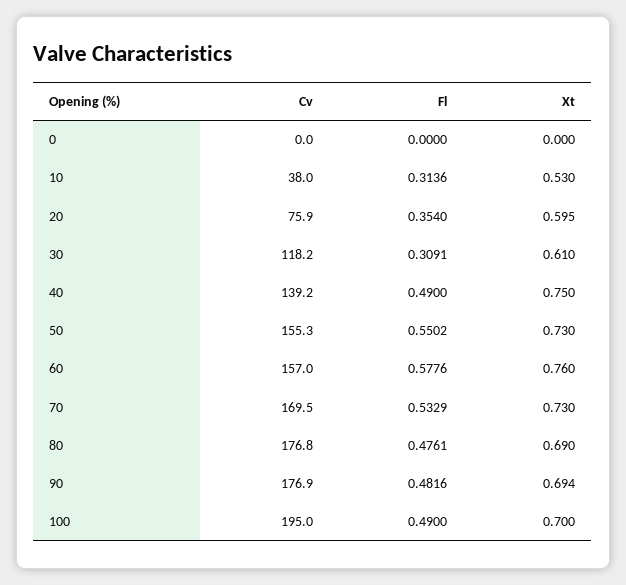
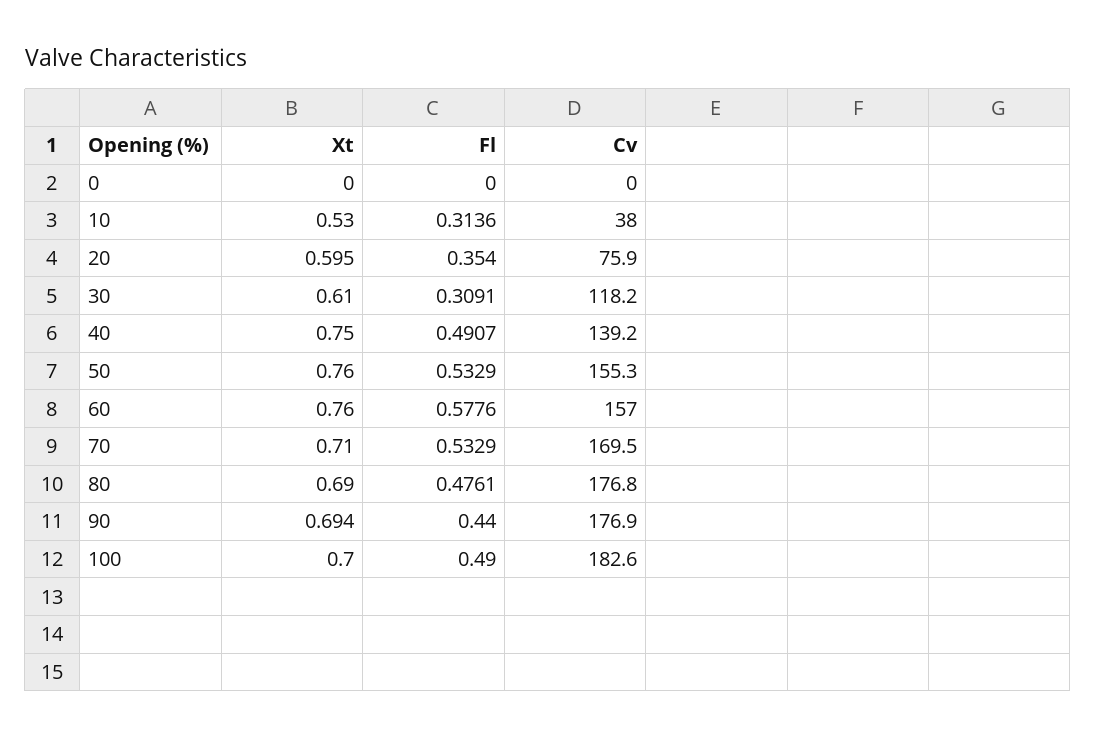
  {
    "Cv": {
      "0": 0,
      "10": 38,
      "20": 75.9,
      "30": 118.2,
      "40": 139.2,
      "50": 155.3,
      "60": 157,
      "70": 169.5,
      "80": 176.8,
      "90": 176.9,
-     "100": 195
+     "100": 182.6
    },
    "Fl": {
      "0": 0,
      "10": 0.3136,
      "20": 0.354,
      "30": 0.3091,
-     "40": 0.49,
+     "40": 0.4907,
-     "50": 0.5502,
+     "50": 0.5329,
      "60": 0.5776,
      "70": 0.5329,
      "80": 0.4761,
-     "90": 0.4816,
+     "90": 0.44,
      "100": 0.49
    },
    "Xt": {
      "0": 0,
      "10": 0.53,
      "20": 0.595,
      "30": 0.61,
      "40": 0.75,
-     "50": 0.73,
+     "50": 0.76,
      "60": 0.76,
-     "70": 0.73,
+     "70": 0.71,
      "80": 0.69,
      "90": 0.694,
      "100": 0.7
    }
  }

